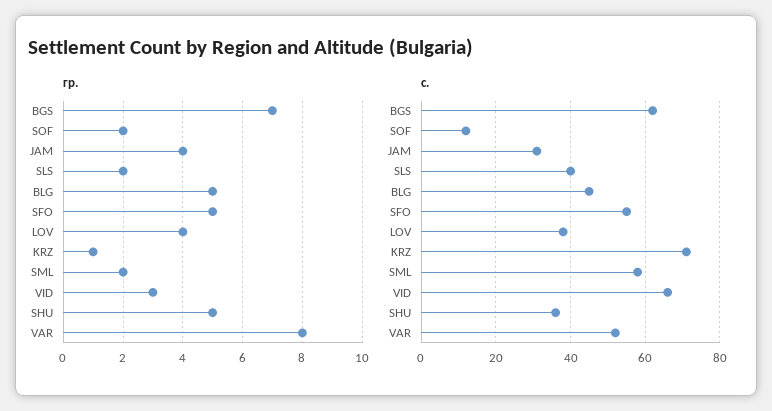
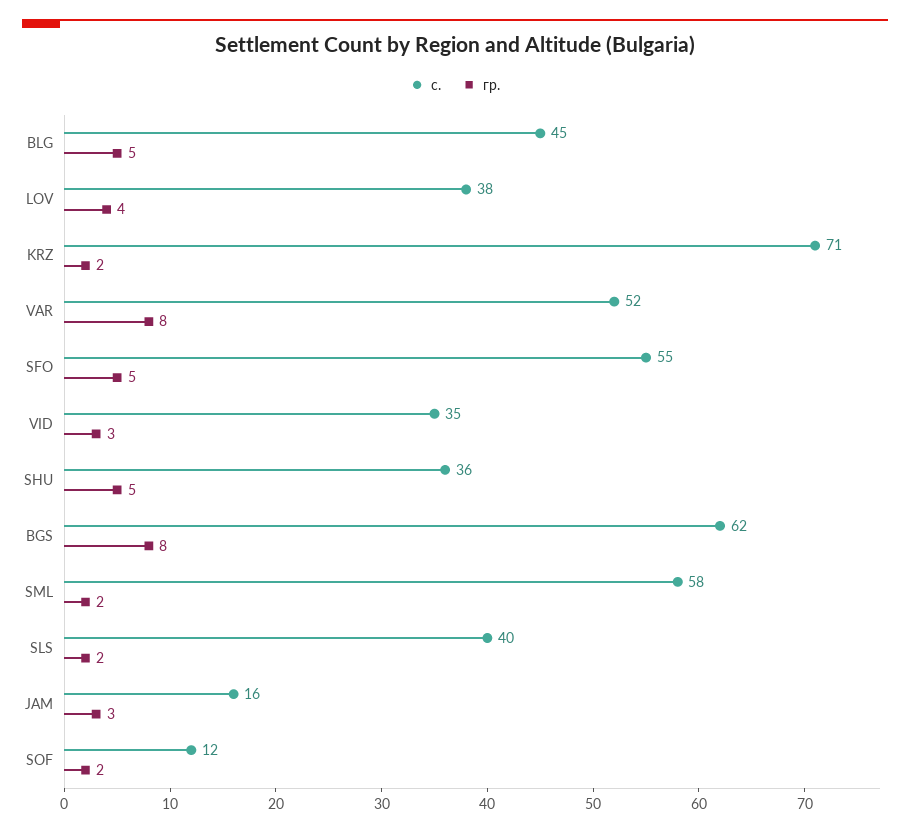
  {
    "гр.": {
-     "BGS": 7,
+     "BGS": 8,
      "SOF": 2,
-     "JAM": 4,
+     "JAM": 3,
      "SLS": 2,
      "BLG": 5,
      "SFO": 5,
      "LOV": 4,
-     "KRZ": 1,
+     "KRZ": 2,
      "SML": 2,
      "VID": 3,
      "SHU": 5,
      "VAR": 8
    },
    "с.": {
      "BGS": 62,
      "SOF": 12,
-     "JAM": 30,
+     "JAM": 16,
      "SLS": 40,
      "BLG": 45,
      "SFO": 55,
      "LOV": 38,
      "KRZ": 71,
      "SML": 58,
-     "VID": 65,
+     "VID": 35,
      "SHU": 36,
      "VAR": 52
    }
  }

